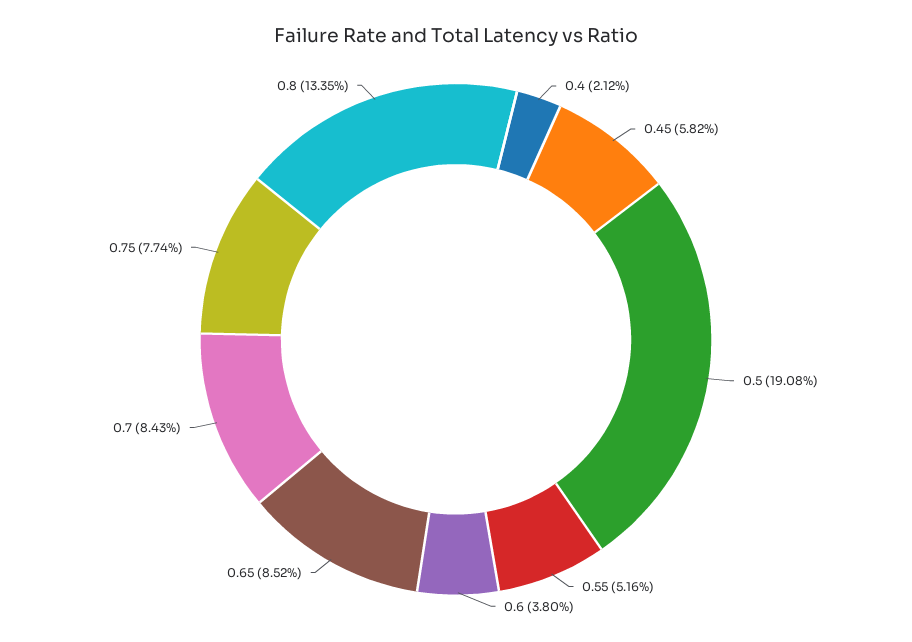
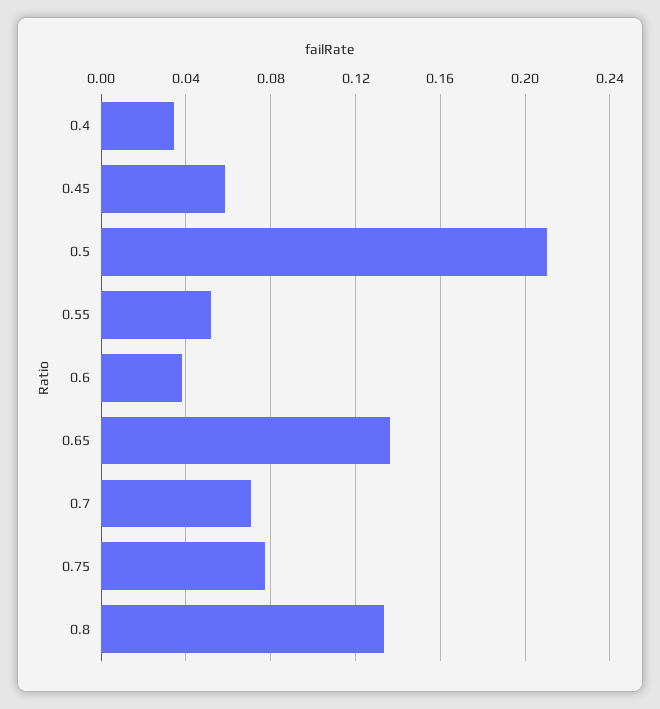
  {
-   "0.4": 0.0212,
+   "0.4": 0.035,
    "0.45": 0.0582,
-   "0.5": 0.1908,
+   "0.5": 0.21,
    "0.55": 0.0516,
    "0.6": 0.038,
-   "0.65": 0.0852,
+   "0.65": 0.135,
-   "0.7": 0.0843,
+   "0.7": 0.07,
    "0.75": 0.0774,
    "0.8": 0.1335
  }

